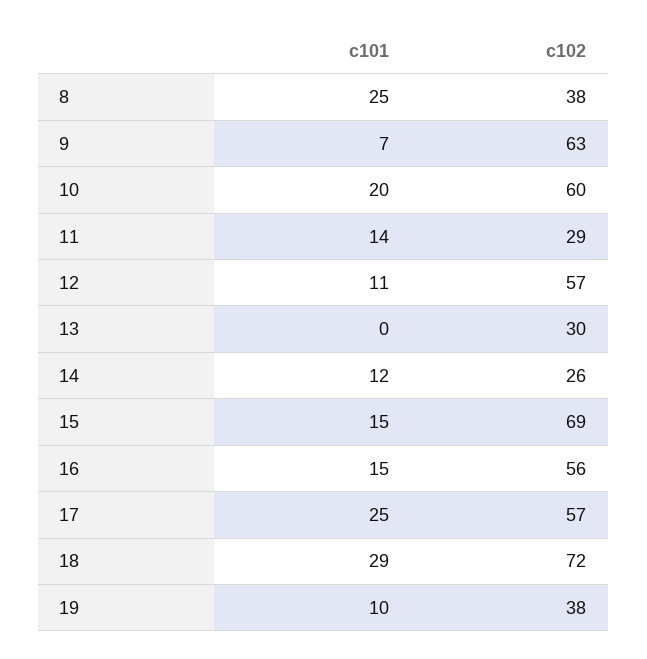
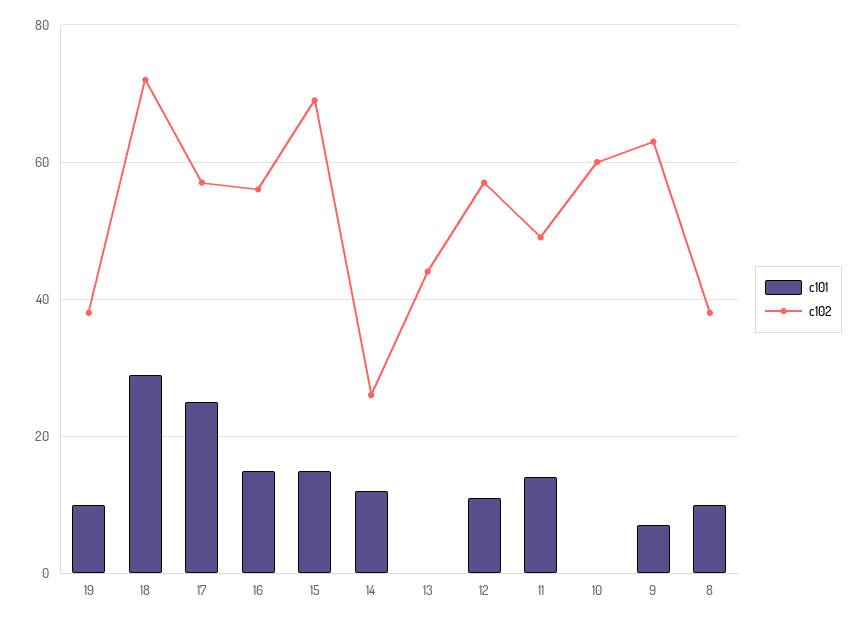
  {
    "c101": {
-     "8": 25,
+     "8": 10,
      "9": 7,
-     "10": 20,
+     "10": 0,
      "11": 14,
      "12": 11,
      "13": 0,
      "14": 12,
      "15": 15,
      "16": 15,
      "17": 25,
      "18": 29,
      "19": 10
    },
    "c102": {
      "8": 38,
      "9": 63,
      "10": 60,
-     "11": 29,
+     "11": 50,
      "12": 57,
-     "13": 30,
+     "13": 45,
      "14": 26,
      "15": 69,
      "16": 56,
      "17": 57,
      "18": 72,
      "19": 38
    }
  }

